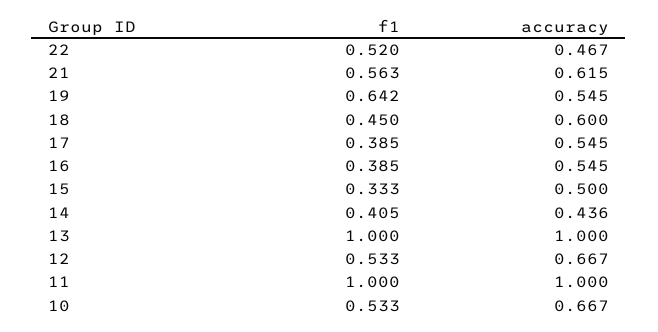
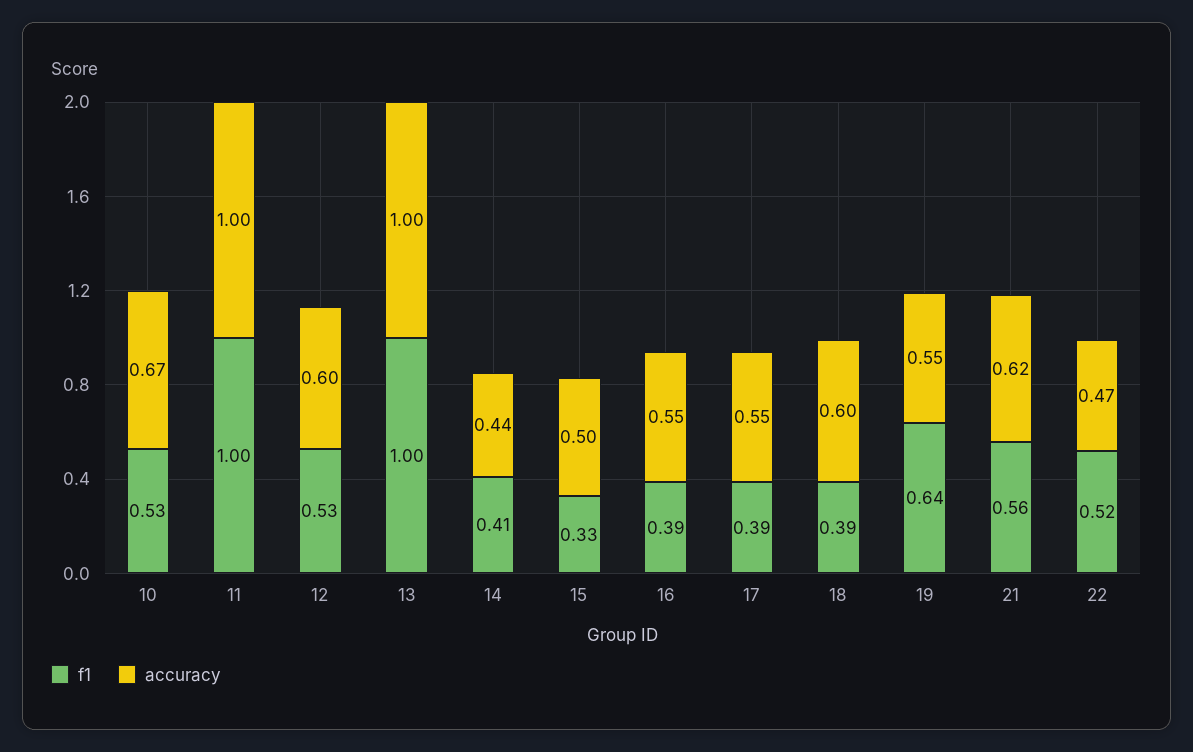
  {
    "f1": {
      "22": 0.52,
      "21": 0.563,
      "19": 0.642,
-     "18": 0.45,
+     "18": 0.39,
      "17": 0.385,
      "16": 0.385,
      "15": 0.333,
      "14": 0.405,
      "13": 1,
      "12": 0.533,
      "11": 1,
      "10": 0.533
    },
    "accuracy": {
      "22": 0.467,
      "21": 0.615,
      "19": 0.545,
      "18": 0.6,
      "17": 0.545,
      "16": 0.545,
      "15": 0.5,
      "14": 0.436,
      "13": 1,
-     "12": 0.667,
+     "12": 0.6,
      "11": 1,
      "10": 0.667
    }
  }

